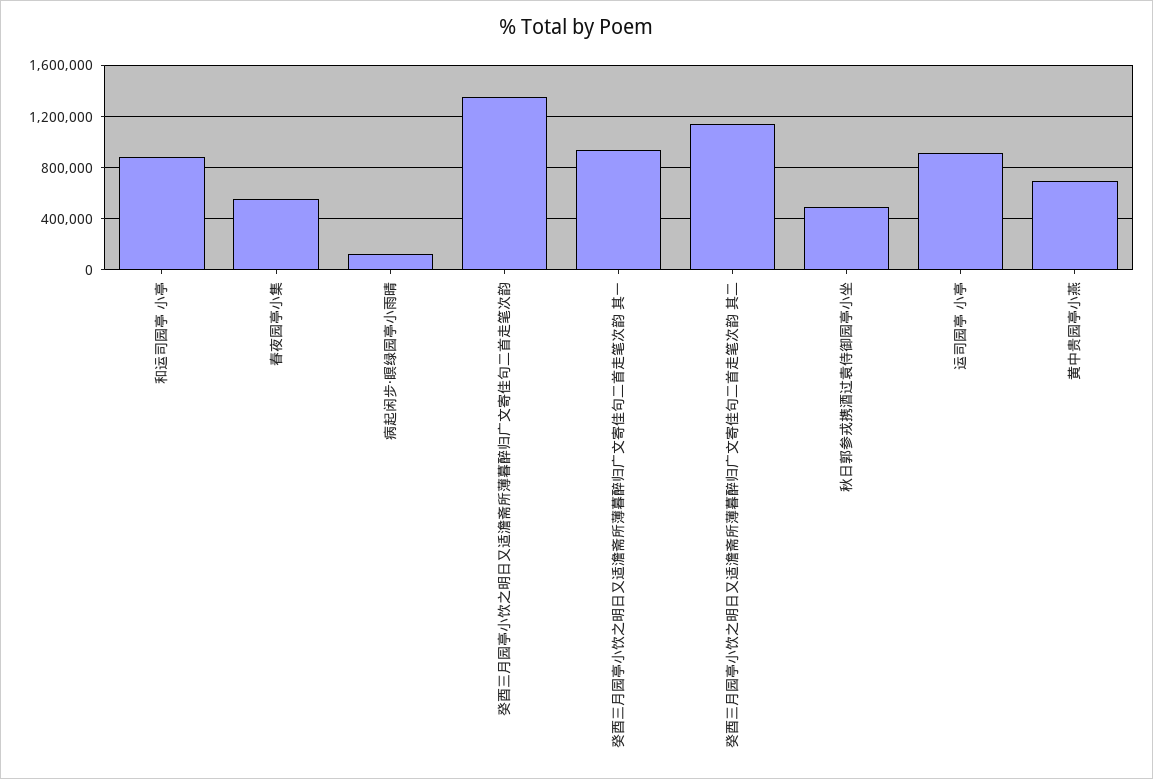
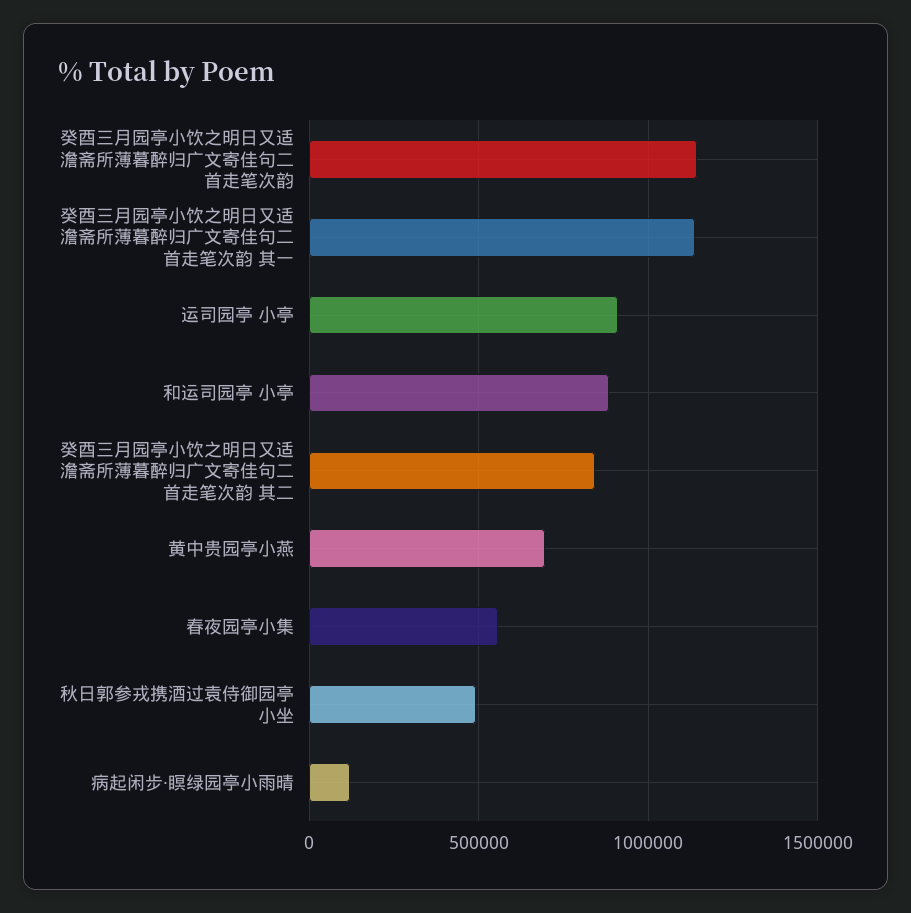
  {
    "和运司园亭 小亭": 900000,
    "春夜园亭小集": 550000,
    "病起闲步·瞑绿园亭小雨晴": 100000,
-   "癸酉三月园亭小饮之明日又适澹斋所薄暮醉归广文寄佳句二首走笔次韵": 1350000,
+   "癸酉三月园亭小饮之明日又适澹斋所薄暮醉归广文寄佳句二首走笔次韵": 1150000,
-   "癸酉三月园亭小饮之明日又适澹斋所薄暮醉归广文寄佳句二首走笔次韵 其一": 950000,
+   "癸酉三月园亭小饮之明日又适澹斋所薄暮醉归广文寄佳句二首走笔次韵 其一": 1150000,
-   "癸酉三月园亭小饮之明日又适澹斋所薄暮醉归广文寄佳句二首走笔次韵 其二": 1150000,
+   "癸酉三月园亭小饮之明日又适澹斋所薄暮醉归广文寄佳句二首走笔次韵 其二": 850000,
    "秋日郭参戎携酒过袁侍御园亭小坐": 500000,
    "运司园亭 小亭": 900000,
    "黄中贵园亭小燕": 700000
  }

